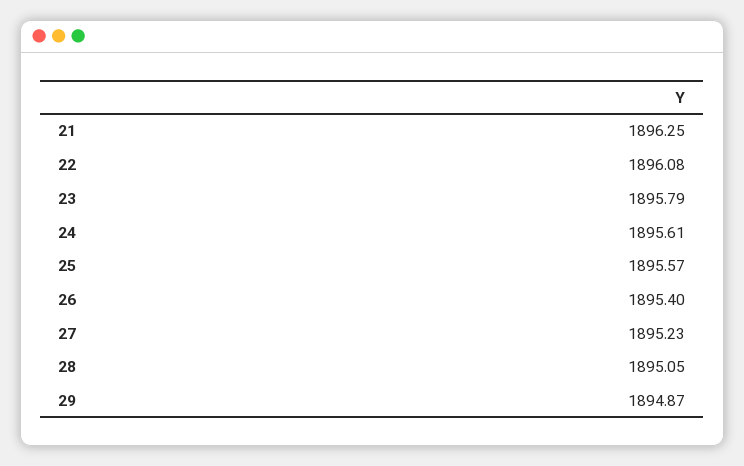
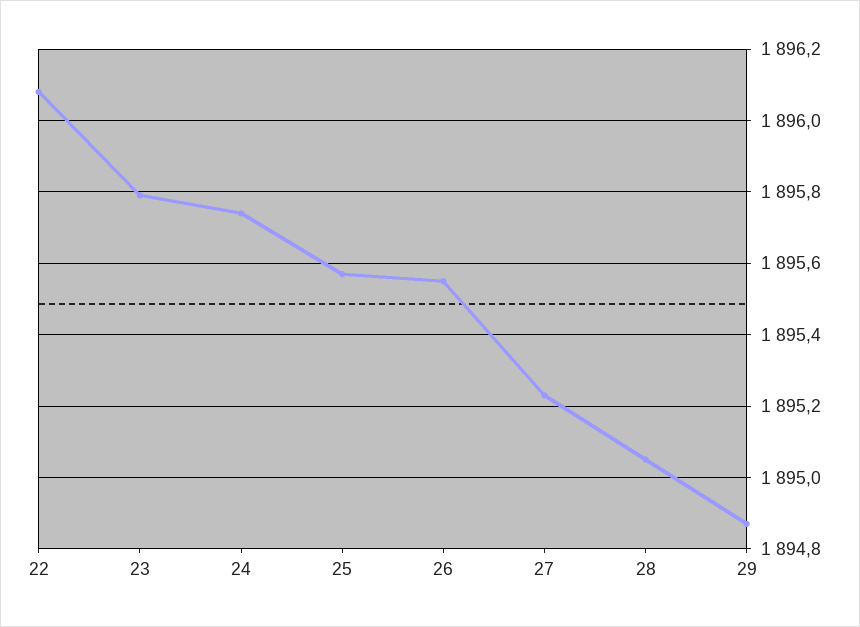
  {
-   "21": 1896.25,
    "22": 1896.08,
    "23": 1895.79,
-   "24": 1895.61,
+   "24": 1895.75,
    "25": 1895.57,
-   "26": 1895.4,
+   "26": 1895.55,
    "27": 1895.23,
    "28": 1895.05,
    "29": 1894.87
  }

